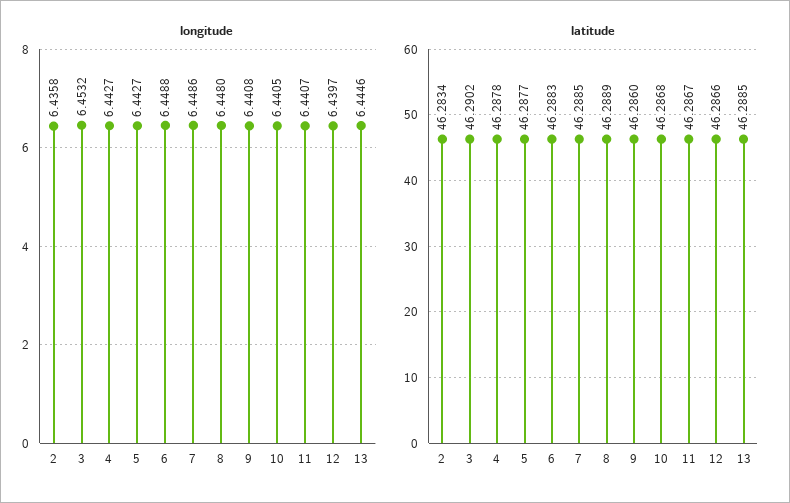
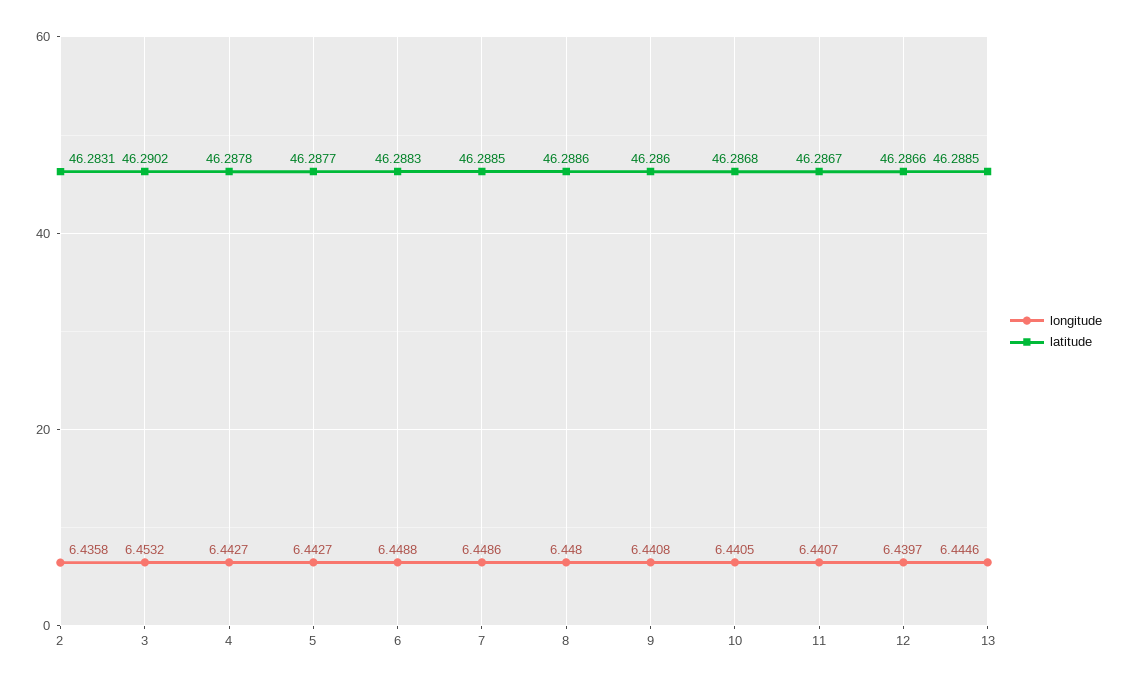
  {
    "longitude": {
      "2": 6.4358,
      "3": 6.4532,
      "4": 6.4427,
      "5": 6.4427,
      "6": 6.4488,
      "7": 6.4486,
      "8": 6.448,
      "9": 6.4408,
      "10": 6.4405,
      "11": 6.4407,
      "12": 6.4397,
      "13": 6.4446
    },
    "latitude": {
-     "2": 46.2834,
+     "2": 46.2831,
      "3": 46.2902,
      "4": 46.2878,
      "5": 46.2877,
      "6": 46.2883,
      "7": 46.2885,
-     "8": 46.2889,
+     "8": 46.2886,
      "9": 46.286,
      "10": 46.2868,
      "11": 46.2867,
      "12": 46.2866,
      "13": 46.2885
    }
  }

